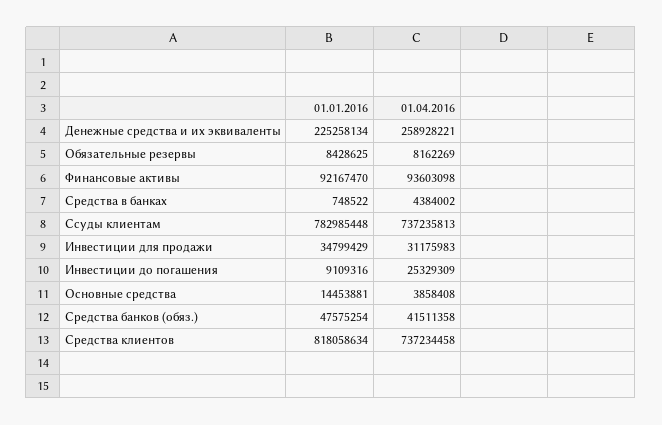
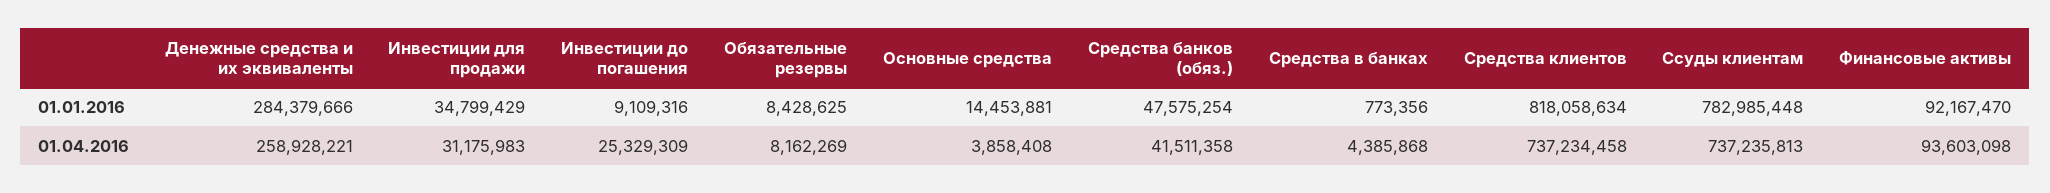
  {
    "01.01.2016": {
-     "Денежные средства и их эквиваленты": 225258134,
+     "Денежные средства и их эквиваленты": 284379666,
      "Обязательные резервы": 8428625,
      "Финансовые активы": 92167470,
-     "Средства в банках": 748522,
+     "Средства в банках": 773356,
      "Ссуды клиентам": 782985448,
      "Инвестиции для продажи": 34799429,
      "Инвестиции до погашения": 9109316,
      "Основные средства": 14453881,
      "Средства банков (обяз.)": 47575254,
      "Средства клиентов": 818058634
    },
    "01.04.2016": {
      "Денежные средства и их эквиваленты": 258928221,
      "Обязательные резервы": 8162269,
      "Финансовые активы": 93603098,
-     "Средства в банках": 4384002,
+     "Средства в банках": 4385868,
      "Ссуды клиентам": 737235813,
      "Инвестиции для продажи": 31175983,
      "Инвестиции до погашения": 25329309,
      "Основные средства": 3858408,
      "Средства банков (обяз.)": 41511358,
      "Средства клиентов": 737234458
    }
  }

